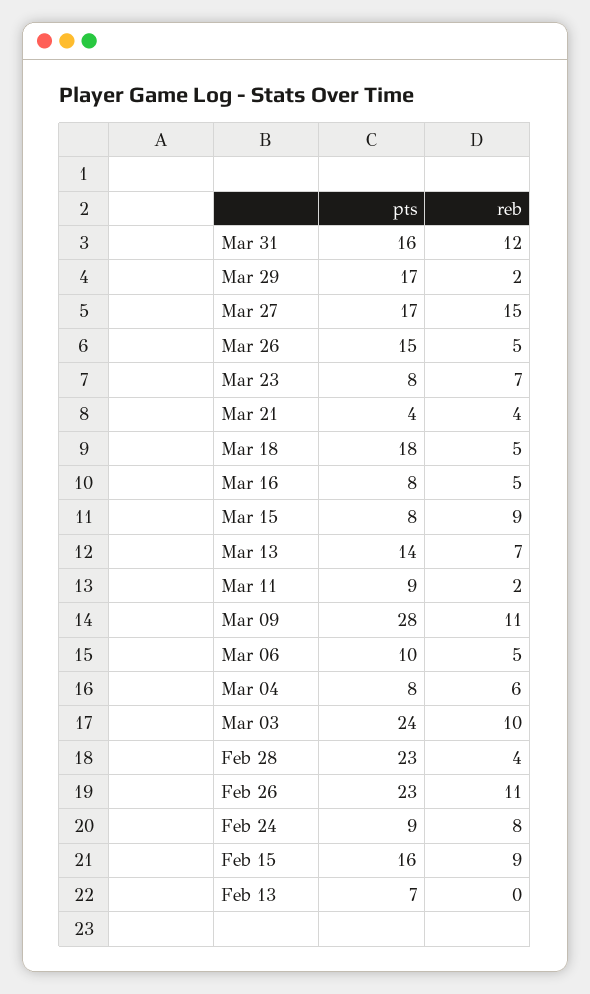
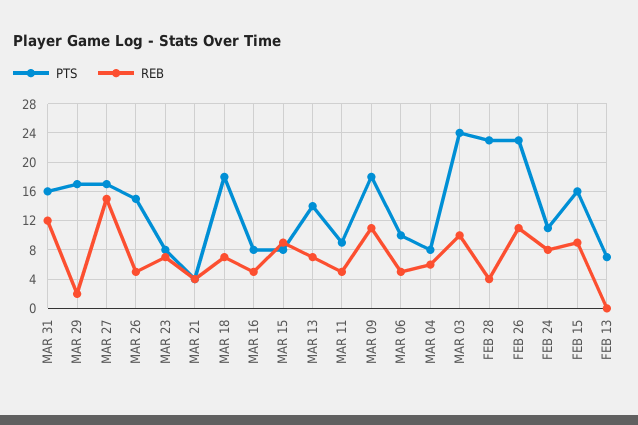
  {
    "pts": {
      "Mar 31": 16,
      "Mar 29": 17,
      "Mar 27": 17,
      "Mar 26": 15,
      "Mar 23": 8,
      "Mar 21": 4,
      "Mar 18": 18,
      "Mar 16": 8,
      "Mar 15": 8,
      "Mar 13": 14,
      "Mar 11": 9,
-     "Mar 09": 28,
+     "Mar 09": 18,
      "Mar 06": 10,
      "Mar 04": 8,
      "Mar 03": 24,
      "Feb 28": 23,
      "Feb 26": 23,
-     "Feb 24": 9,
+     "Feb 24": 11,
      "Feb 15": 16,
      "Feb 13": 7
    },
    "reb": {
      "Mar 31": 12,
      "Mar 29": 2,
      "Mar 27": 15,
      "Mar 26": 5,
      "Mar 23": 7,
      "Mar 21": 4,
-     "Mar 18": 5,
+     "Mar 18": 7,
      "Mar 16": 5,
      "Mar 15": 9,
      "Mar 13": 7,
-     "Mar 11": 2,
+     "Mar 11": 5,
      "Mar 09": 11,
      "Mar 06": 5,
      "Mar 04": 6,
      "Mar 03": 10,
      "Feb 28": 4,
      "Feb 26": 11,
      "Feb 24": 8,
      "Feb 15": 9,
      "Feb 13": 0
    }
  }

